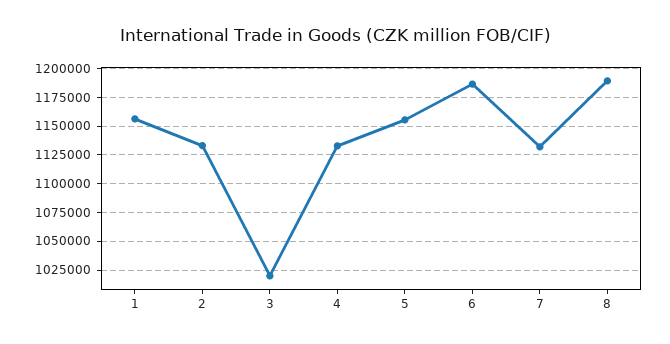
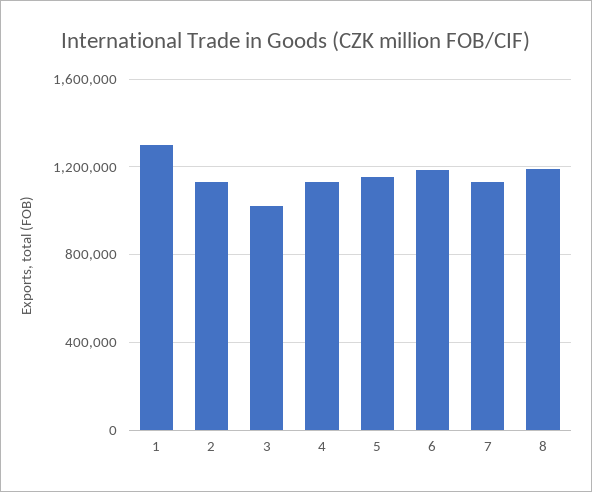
  {
-   "1": 1150000,
+   "1": 1300000,
    "2": 1125000,
    "3": 1025000,
    "4": 1125000,
    "5": 1150000,
    "6": 1175000,
    "7": 1125000,
    "8": 1200000
  }

